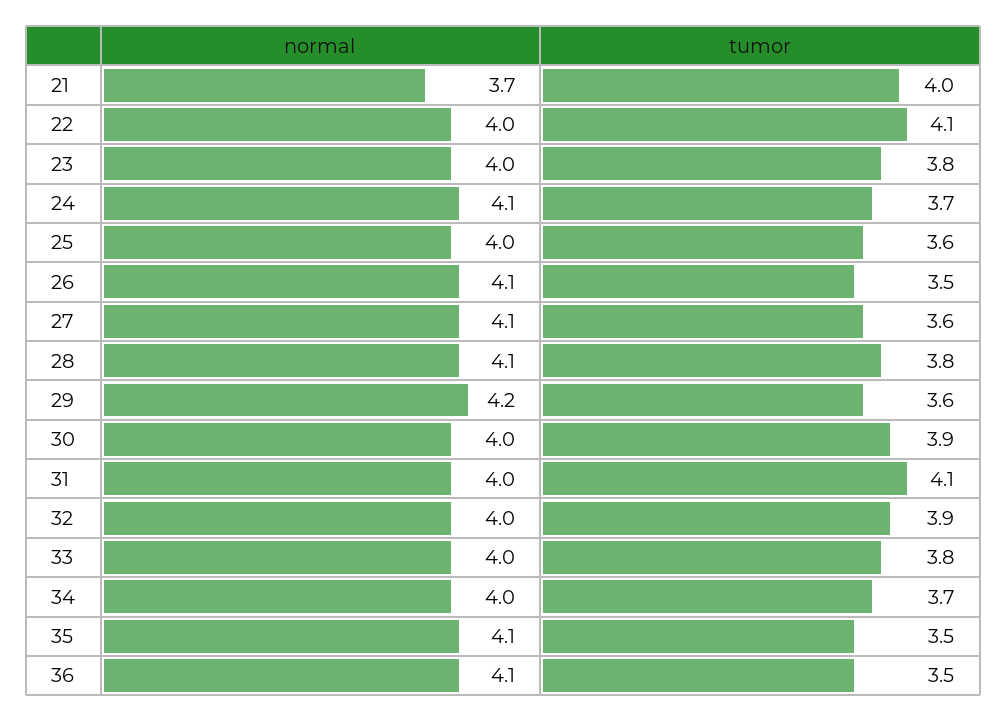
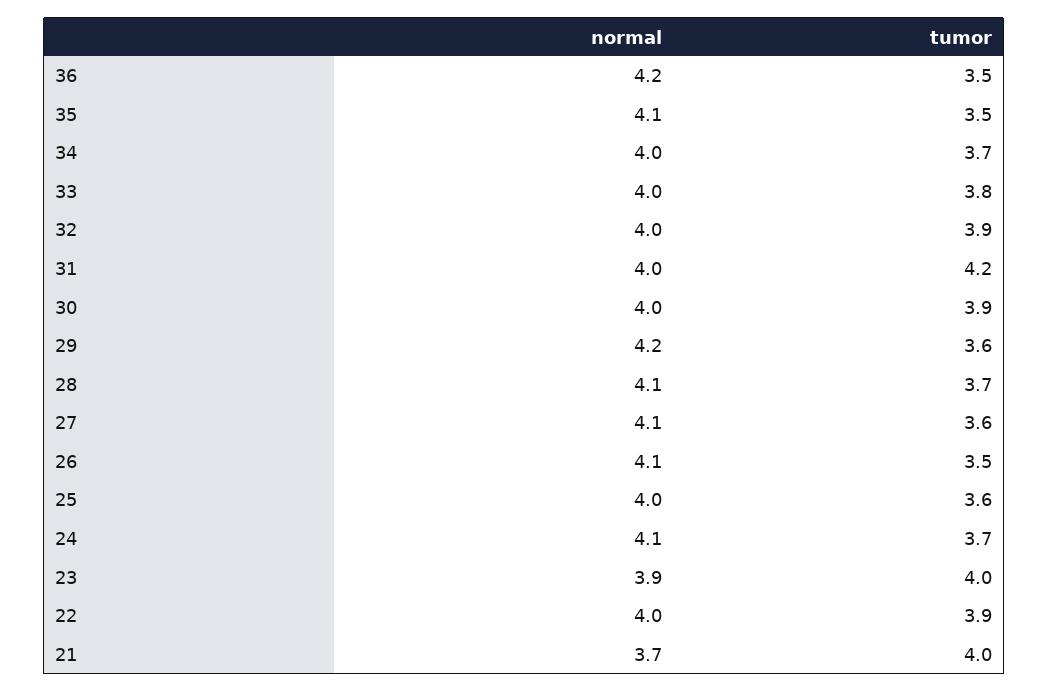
  {
    "normal": {
      "21": 3.7,
      "22": 4,
-     "23": 4,
+     "23": 3.9,
      "24": 4.1,
      "25": 4,
      "26": 4.1,
      "27": 4.1,
      "28": 4.1,
      "29": 4.2,
      "30": 4,
      "31": 4,
      "32": 4,
      "33": 4,
      "34": 4,
      "35": 4.1,
-     "36": 4.1
+     "36": 4.2
    },
    "tumor": {
      "21": 4,
-     "22": 4.1,
+     "22": 3.9,
-     "23": 3.8,
+     "23": 4,
      "24": 3.7,
      "25": 3.6,
      "26": 3.5,
      "27": 3.6,
-     "28": 3.8,
+     "28": 3.7,
      "29": 3.6,
      "30": 3.9,
-     "31": 4.1,
+     "31": 4.2,
      "32": 3.9,
      "33": 3.8,
      "34": 3.7,
      "35": 3.5,
      "36": 3.5
    }
  }

